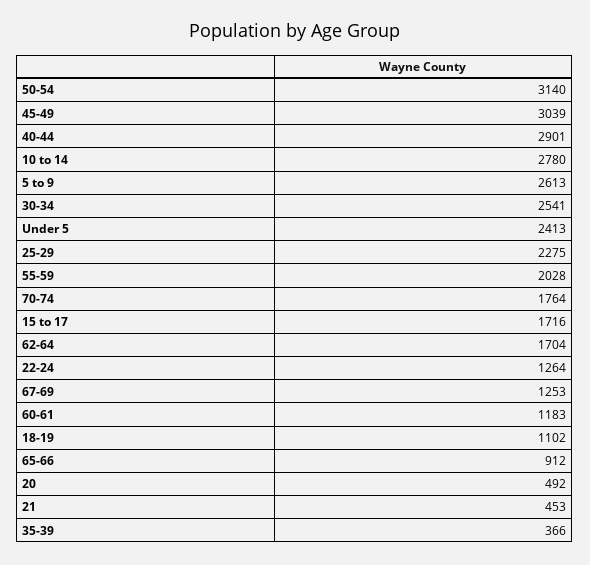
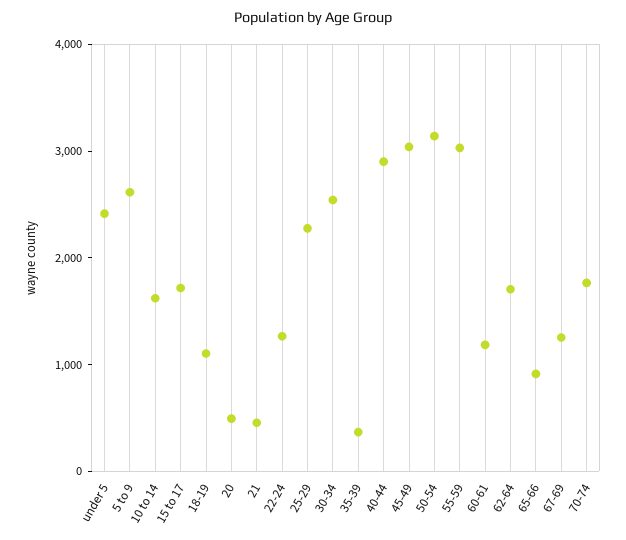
  {
    "50-54": 3140,
    "45-49": 3039,
    "40-44": 2901,
-   "10 to 14": 2780,
+   "10 to 14": 1600,
    "5 to 9": 2613,
    "30-34": 2541,
    "Under 5": 2413,
    "25-29": 2275,
-   "55-59": 2028,
+   "55-59": 3000,
    "70-74": 1764,
    "15 to 17": 1716,
    "62-64": 1704,
    "22-24": 1264,
    "67-69": 1253,
    "60-61": 1183,
    "18-19": 1102,
    "65-66": 912,
    "20": 492,
    "21": 453,
    "35-39": 366
  }

